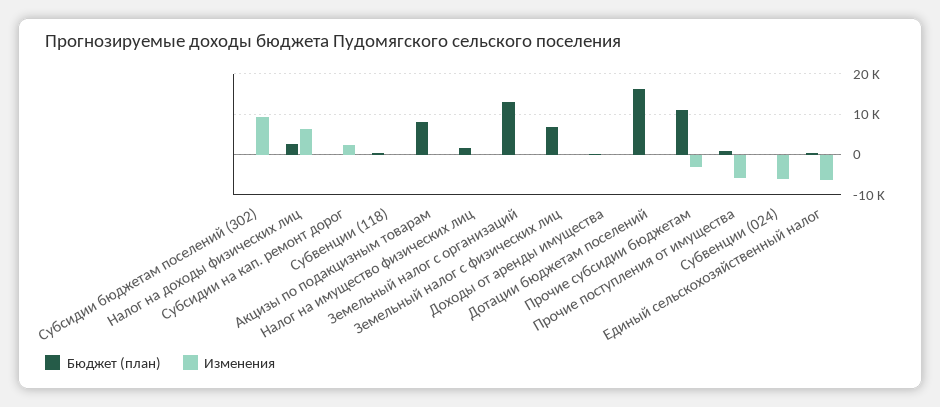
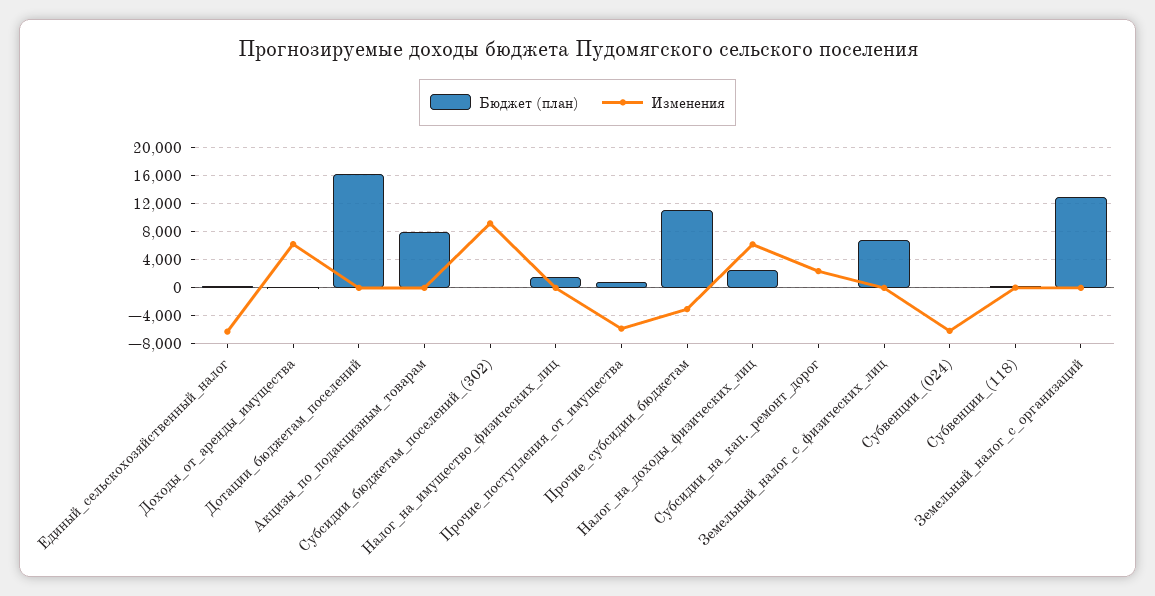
  {
    "Бюджет (план)": {
      "Субсидии бюджетам поселений (302)": 0,
      "Налог на доходы физических лиц": 3000,
      "Субсидии на кап. ремонт дорог": 0,
      "Субвенции (118)": 0,
      "Акцизы по подакцизным товарам": 8000,
      "Налог на имущество физических лиц": 2000,
      "Земельный налог с организаций": 13000,
      "Земельный налог с физических лиц": 7000,
      "Доходы от аренды имущества": 0,
      "Дотации бюджетам поселений": 16000,
      "Прочие субсидии бюджетам": 11000,
      "Прочие поступления от имущества": 1000,
      "Субвенции (024)": 0,
      "Единый сельскохозяйственный налог": 0
    },
    "Изменения": {
      "Субсидии бюджетам поселений (302)": 9000,
      "Налог на доходы физических лиц": 6000,
      "Субсидии на кап. ремонт дорог": 2000,
      "Субвенции (118)": 0,
      "Акцизы по подакцизным товарам": 0,
      "Налог на имущество физических лиц": 0,
      "Земельный налог с организаций": 0,
      "Земельный налог с физических лиц": 0,
-     "Доходы от аренды имущества": 0,
+     "Доходы от аренды имущества": 6000,
      "Дотации бюджетам поселений": 0,
      "Прочие субсидии бюджетам": -3000,
      "Прочие поступления от имущества": -6000,
      "Субвенции (024)": -6000,
      "Единый сельскохозяйственный налог": -6000
    }
  }

